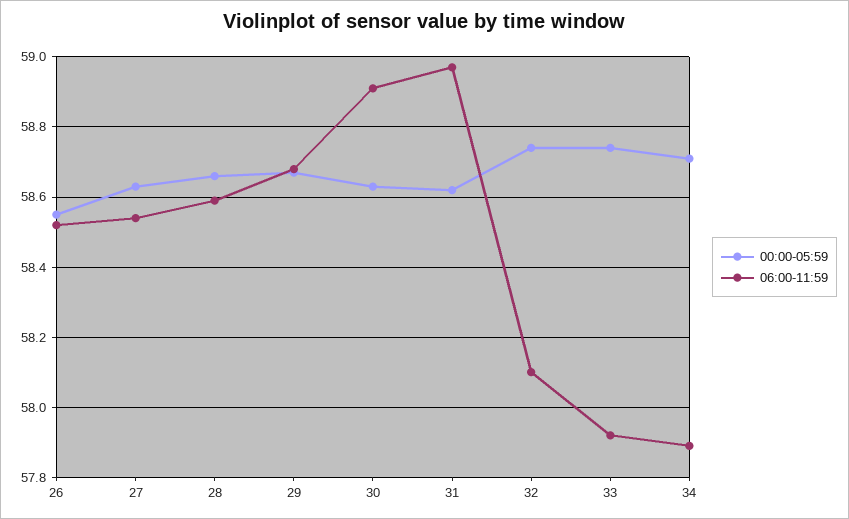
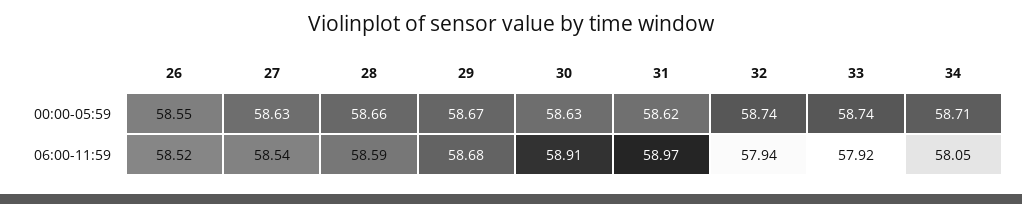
  {
    "00:00-05:59": {
      "26": 58.55,
      "27": 58.63,
      "28": 58.66,
      "29": 58.67,
      "30": 58.63,
      "31": 58.62,
      "32": 58.74,
      "33": 58.74,
      "34": 58.71
    },
    "06:00-11:59": {
      "26": 58.52,
      "27": 58.54,
      "28": 58.59,
      "29": 58.68,
      "30": 58.91,
      "31": 58.97,
-     "32": 58.1,
+     "32": 57.94,
      "33": 57.92,
-     "34": 57.9
+     "34": 58.05
    }
  }

